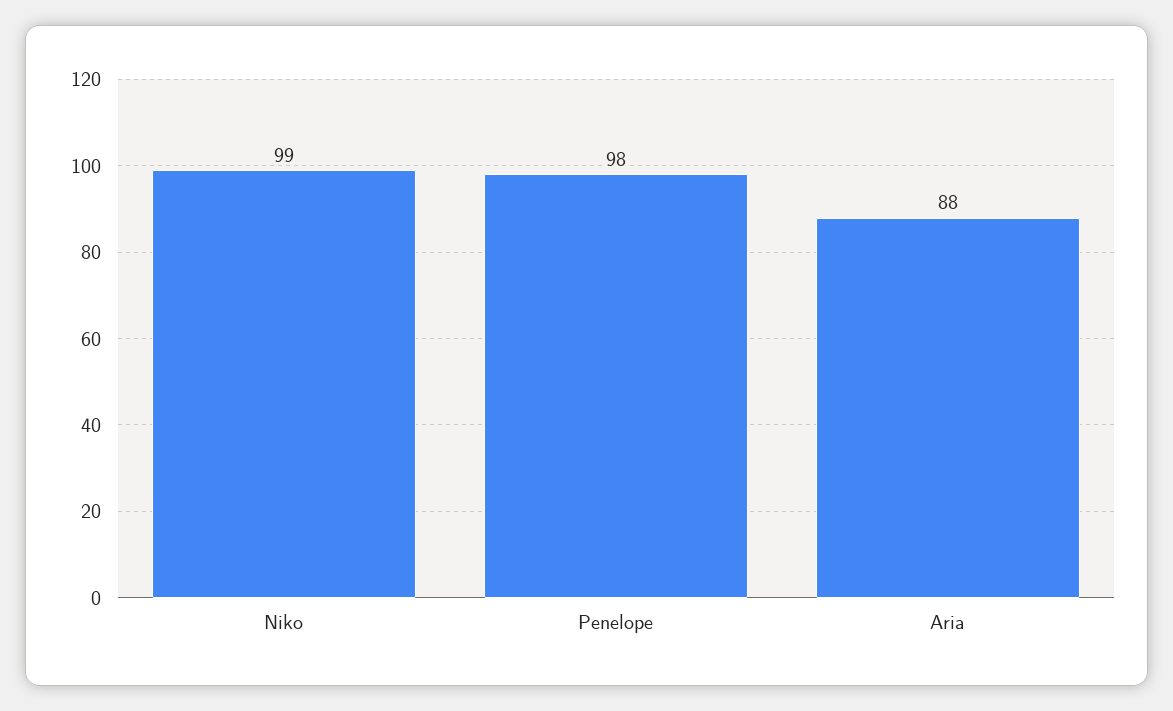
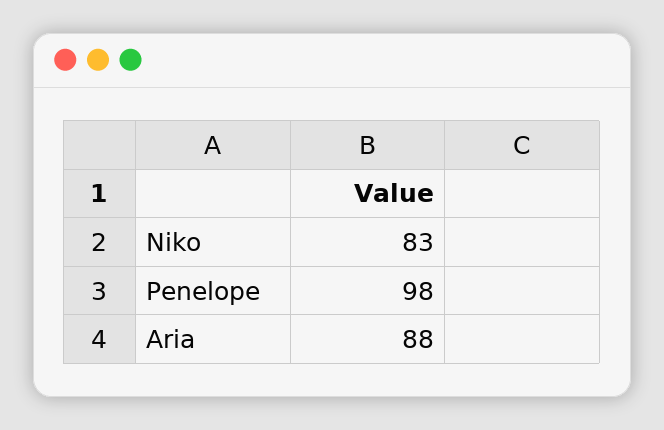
  {
-   "Niko": 99,
+   "Niko": 83,
    "Penelope": 98,
    "Aria": 88
  }

